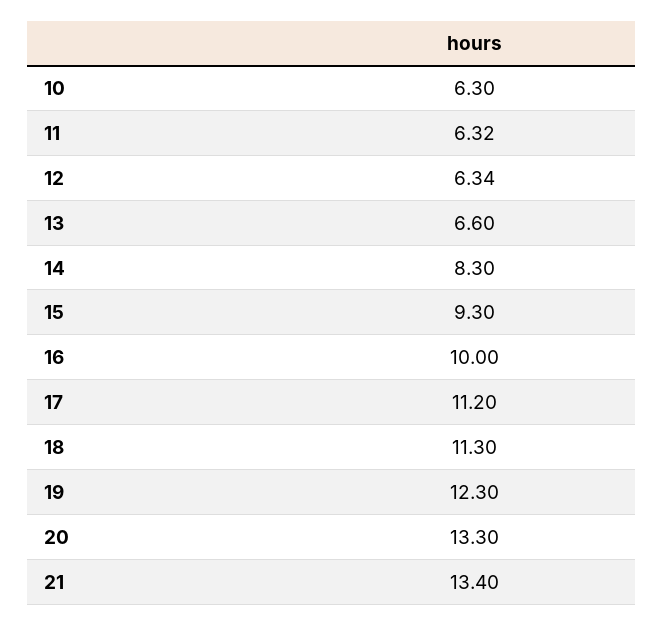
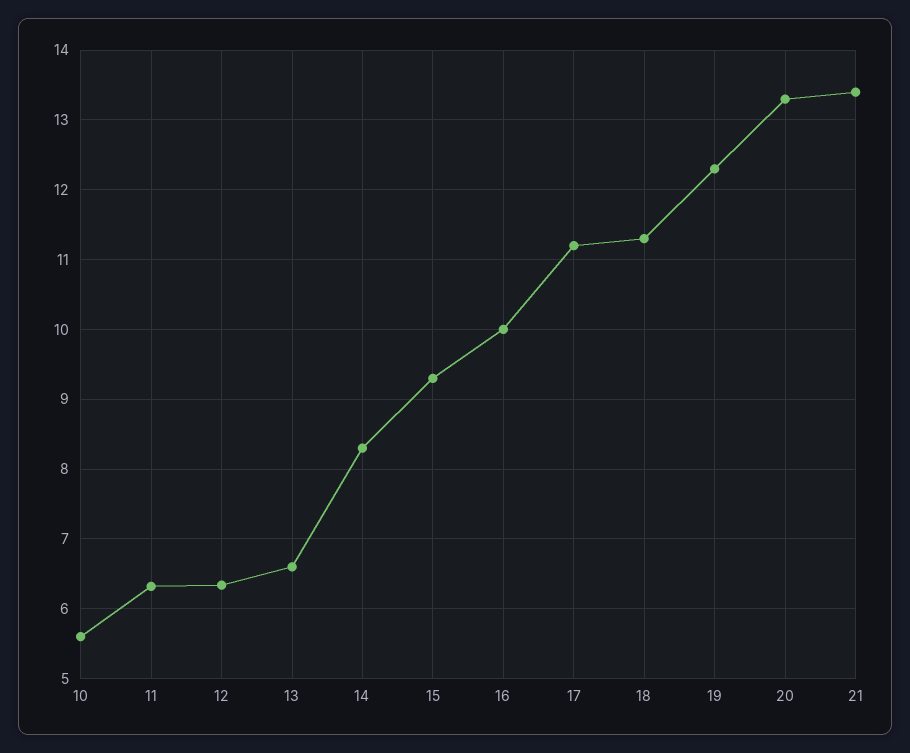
  {
-   "10": 6.3,
+   "10": 5.6,
    "11": 6.32,
    "12": 6.34,
    "13": 6.6,
    "14": 8.3,
    "15": 9.3,
    "16": 10,
    "17": 11.2,
    "18": 11.3,
    "19": 12.3,
    "20": 13.3,
    "21": 13.4
  }

